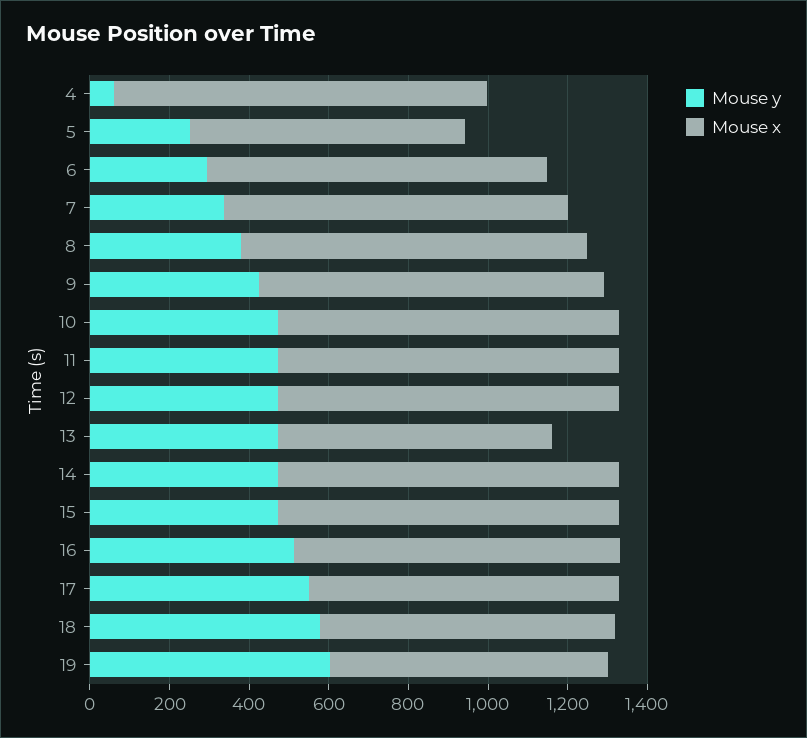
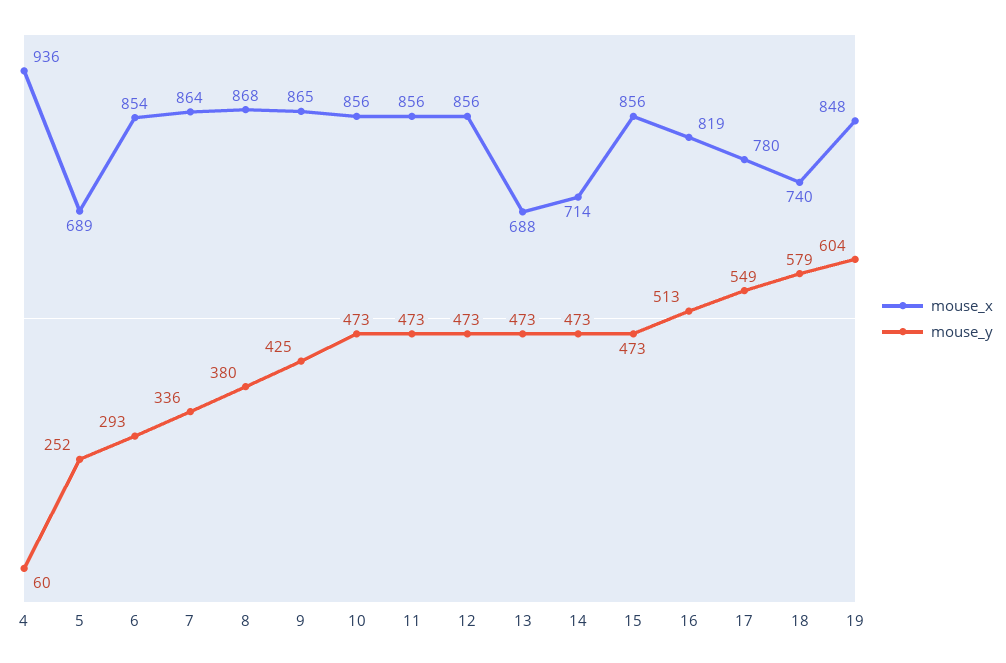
  {
    "Mouse y": {
      "4": 60,
      "5": 252,
      "6": 293,
      "7": 336,
      "8": 380,
      "9": 425,
      "10": 473,
      "11": 473,
      "12": 473,
      "13": 473,
      "14": 473,
      "15": 473,
      "16": 513,
      "17": 549,
      "18": 579,
      "19": 604
    },
    "Mouse x": {
      "4": 936,
      "5": 689,
      "6": 854,
      "7": 864,
      "8": 868,
      "9": 865,
      "10": 856,
      "11": 856,
      "12": 856,
      "13": 688,
-     "14": 850,
+     "14": 714,
      "15": 856,
      "16": 819,
      "17": 780,
      "18": 740,
-     "19": 700
+     "19": 848
    }
  }

